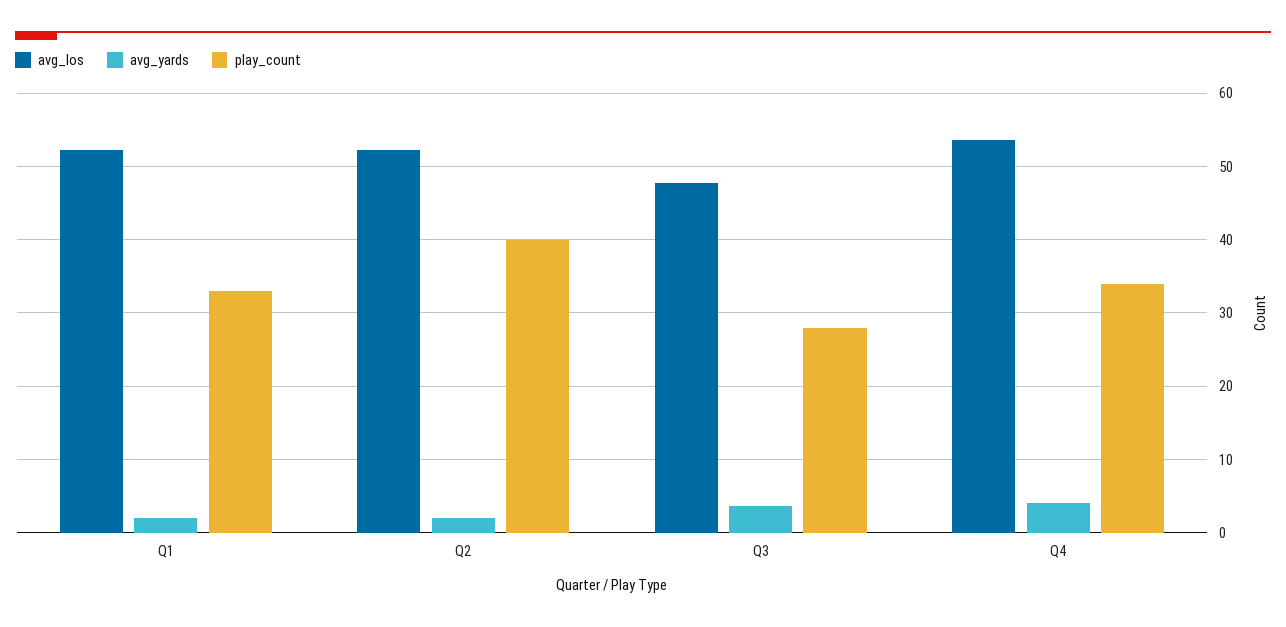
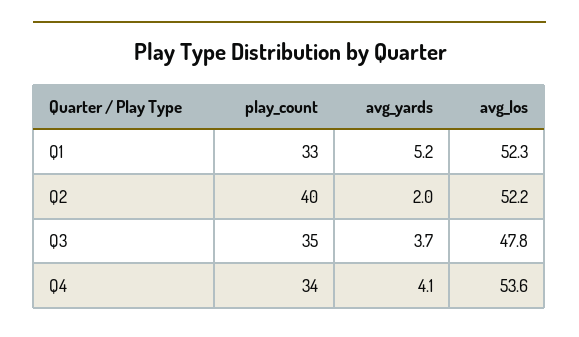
  {
    "avg_los": {
      "Q1": 52.3,
      "Q2": 52.2,
      "Q3": 47.8,
      "Q4": 53.6
    },
    "avg_yards": {
-     "Q1": 2,
+     "Q1": 5.2,
      "Q2": 2,
      "Q3": 3.7,
      "Q4": 4.1
    },
    "play_count": {
      "Q1": 33,
      "Q2": 40,
-     "Q3": 28,
+     "Q3": 35,
      "Q4": 34
    }
  }

